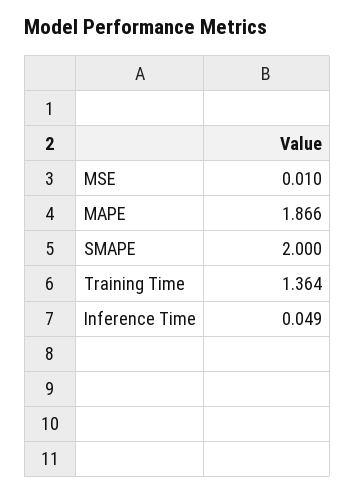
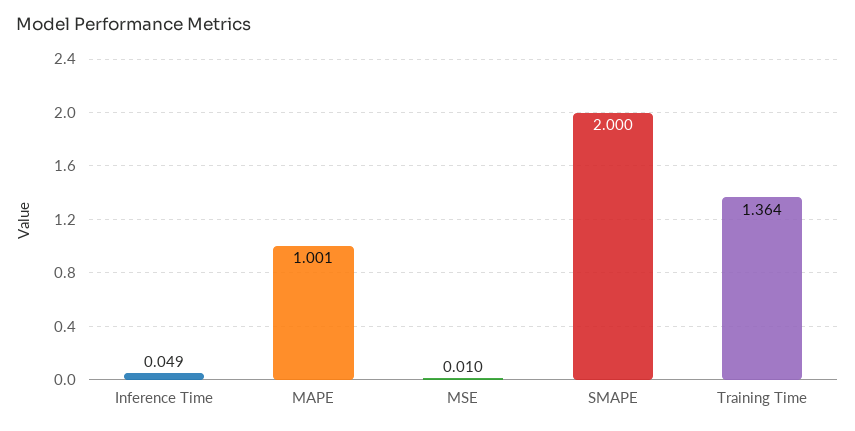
  {
    "MSE": 0.01,
-   "MAPE": 1.866,
+   "MAPE": 1.001,
    "SMAPE": 2,
    "Training Time": 1.364,
    "Inference Time": 0.049
  }

